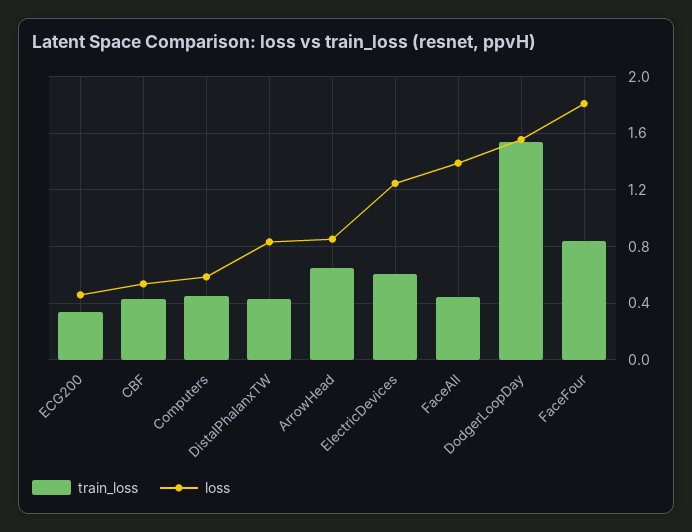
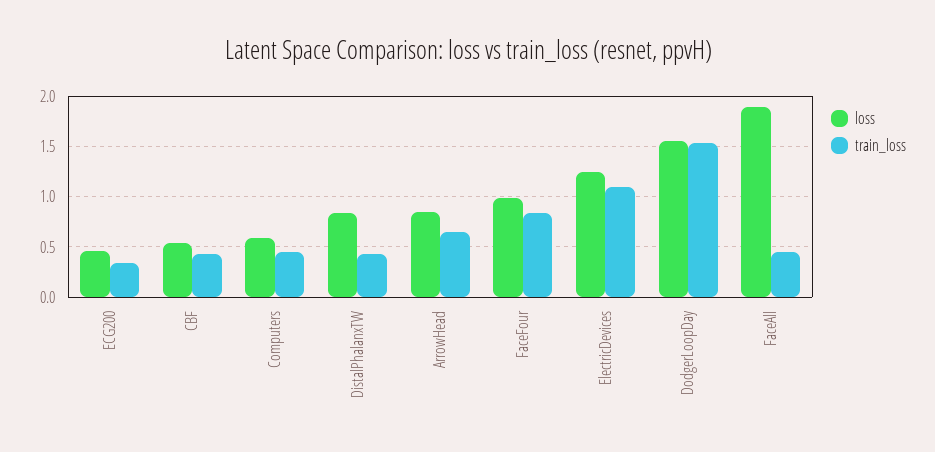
  {
    "train_loss": {
      "ECG200": 0.35,
      "CBF": 0.45,
      "Computers": 0.45,
      "DistalPhalanxTW": 0.45,
      "ArrowHead": 0.65,
-     "ElectricDevices": 0.6,
+     "ElectricDevices": 1.1,
      "FaceAll": 0.45,
      "DodgerLoopDay": 1.55,
      "FaceFour": 0.85
    },
    "loss": {
      "ECG200": 0.45,
      "CBF": 0.55,
      "Computers": 0.6,
      "DistalPhalanxTW": 0.85,
      "ArrowHead": 0.85,
      "ElectricDevices": 1.25,
-     "FaceAll": 1.4,
+     "FaceAll": 1.9,
      "DodgerLoopDay": 1.55,
-     "FaceFour": 1.8
+     "FaceFour": 1
    }
  }

